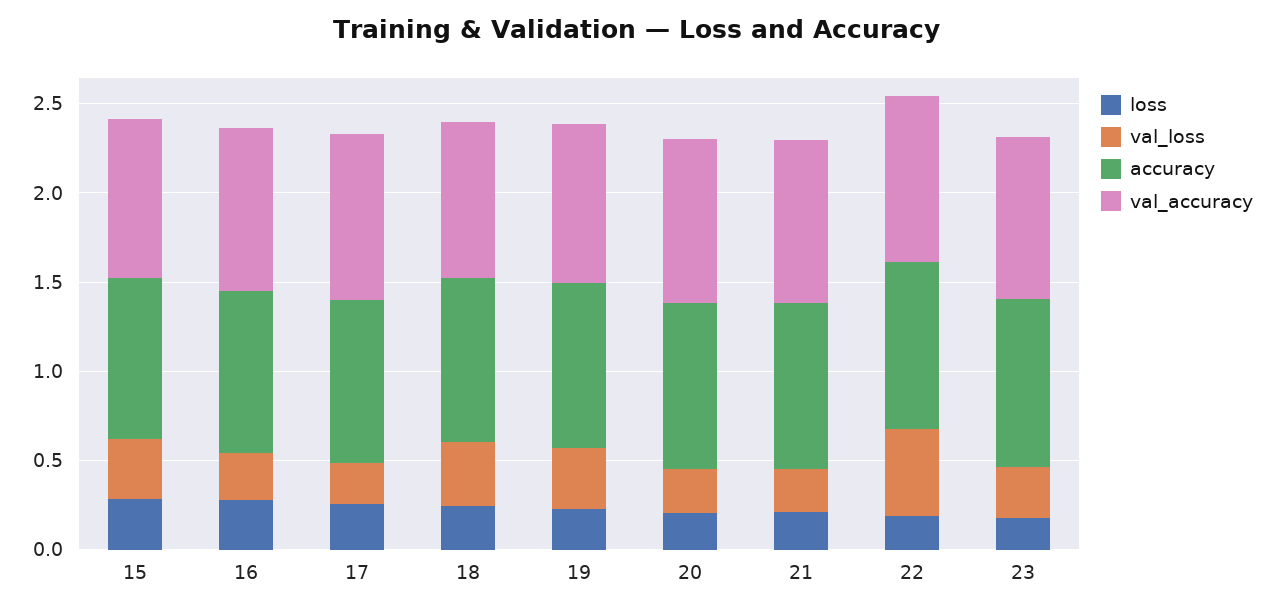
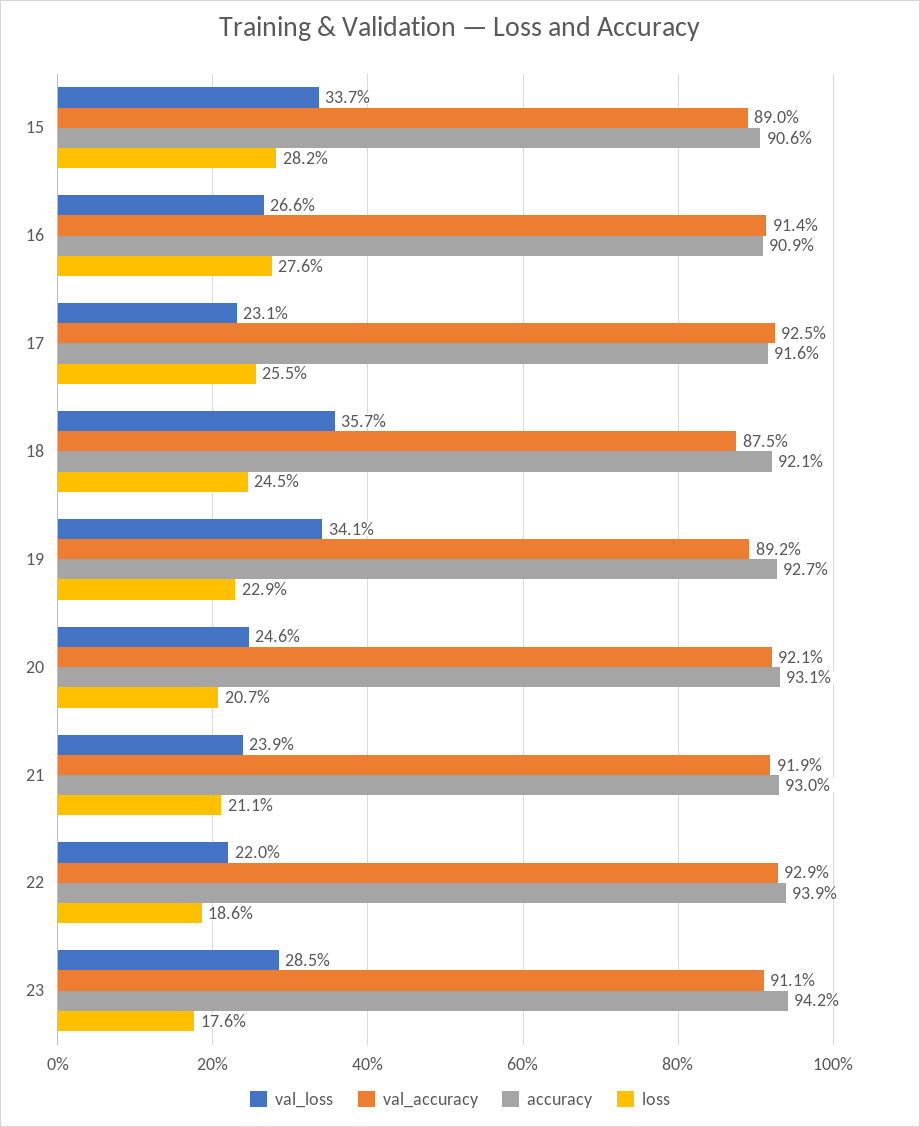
  {
    "loss": {
      "15": 0.282,
      "16": 0.276,
      "17": 0.255,
      "18": 0.245,
      "19": 0.229,
      "20": 0.207,
      "21": 0.211,
      "22": 0.186,
      "23": 0.176
    },
    "val_loss": {
      "15": 0.337,
      "16": 0.266,
      "17": 0.231,
      "18": 0.357,
      "19": 0.341,
      "20": 0.246,
      "21": 0.239,
-     "22": 0.5,
+     "22": 0.22,
      "23": 0.285
    },
    "accuracy": {
      "15": 0.906,
      "16": 0.909,
      "17": 0.916,
      "18": 0.921,
      "19": 0.927,
      "20": 0.931,
      "21": 0.93,
      "22": 0.939,
      "23": 0.942
    },
    "val_accuracy": {
      "15": 0.89,
      "16": 0.914,
      "17": 0.925,
      "18": 0.875,
      "19": 0.892,
      "20": 0.921,
      "21": 0.919,
      "22": 0.929,
      "23": 0.911
    }
  }

